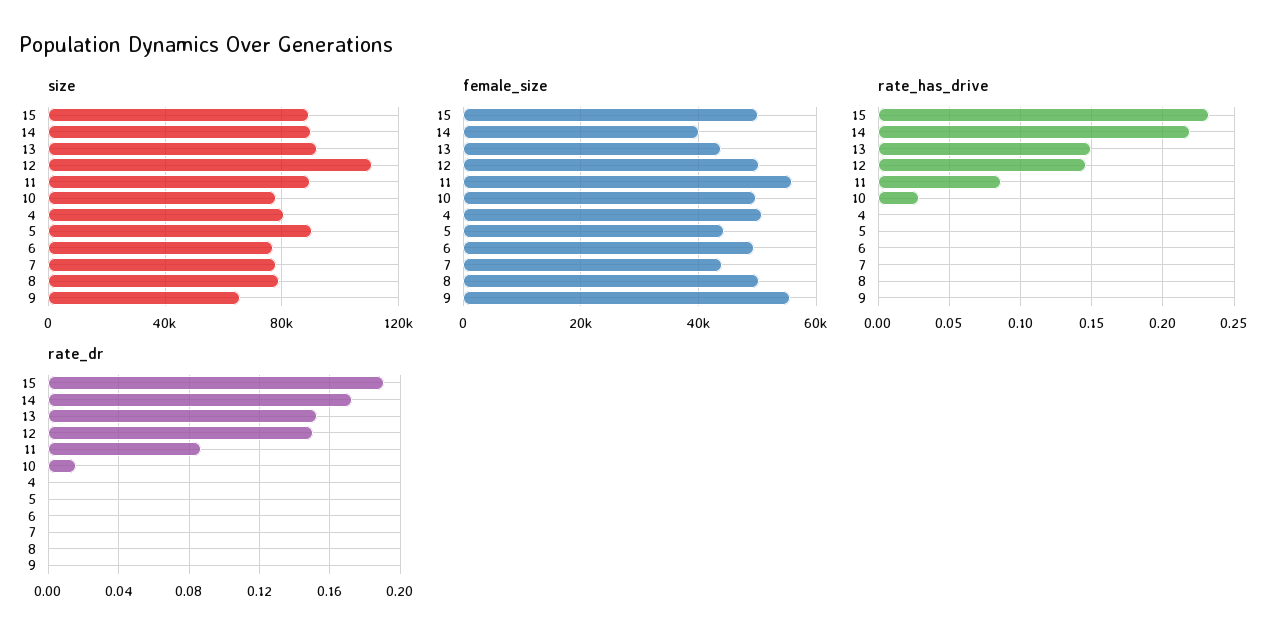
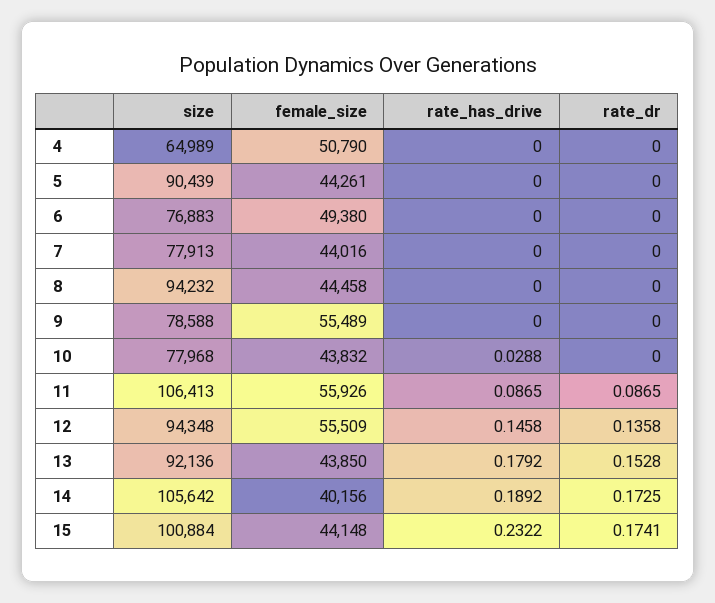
  {
    "size": {
-     "15": 90000,
+     "15": 100884,
-     "14": 90000,
+     "14": 105642,
      "13": 92136,
-     "12": 110000,
+     "12": 94348,
-     "11": 90000,
+     "11": 106413,
      "10": 77968,
-     "4": 80000,
+     "4": 64989,
      "5": 90439,
      "6": 76883,
      "7": 77913,
-     "8": 80000,
+     "8": 94232,
-     "9": 65000
+     "9": 78588
    },
    "female_size": {
-     "15": 50000,
+     "15": 44148,
      "14": 40156,
      "13": 43850,
-     "12": 50000,
+     "12": 55509,
      "11": 55926,
-     "10": 50000,
+     "10": 43832,
      "4": 50790,
      "5": 44261,
      "6": 49380,
      "7": 44016,
-     "8": 50000,
+     "8": 44458,
      "9": 55489
    },
    "rate_has_drive": {
      "15": 0.2322,
-     "14": 0.22,
+     "14": 0.1892,
-     "13": 0.15,
+     "13": 0.1792,
      "12": 0.1458,
      "11": 0.0865,
      "10": 0.0288,
      "4": 0,
      "5": 0,
      "6": 0,
      "7": 0,
      "8": 0,
      "9": 0
    },
    "rate_dr": {
-     "15": 0.19,
+     "15": 0.1741,
      "14": 0.1725,
      "13": 0.1528,
-     "12": 0.15,
+     "12": 0.1358,
      "11": 0.0865,
-     "10": 0.015,
+     "10": 0,
      "4": 0,
      "5": 0,
      "6": 0,
      "7": 0,
      "8": 0,
      "9": 0
    }
  }

